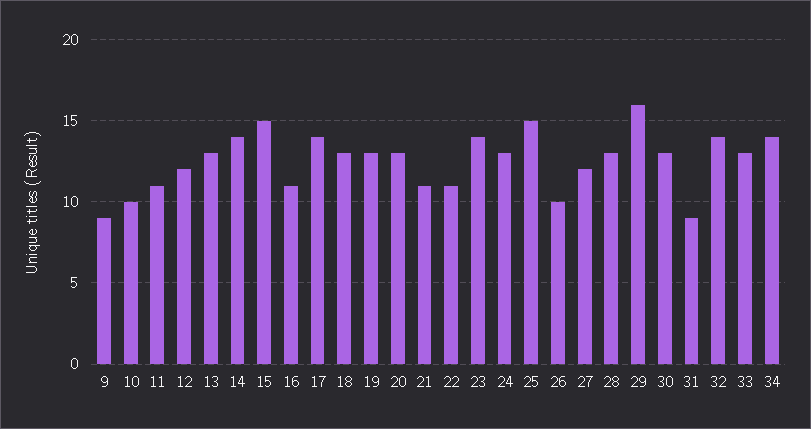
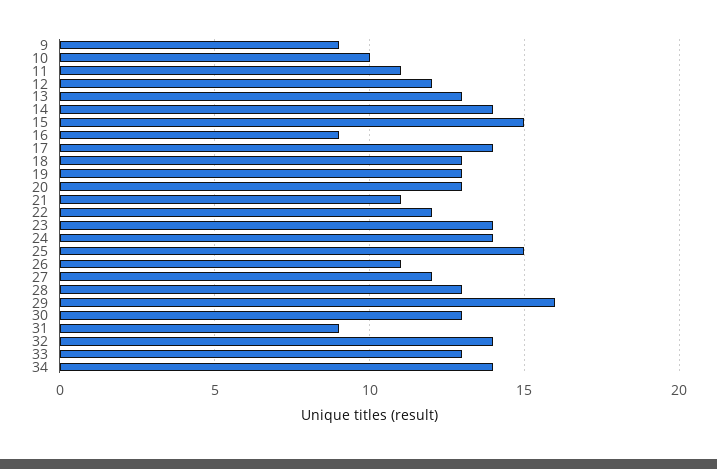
  {
    "9": 9,
    "10": 10,
    "11": 11,
    "12": 12,
    "13": 13,
    "14": 14,
    "15": 15,
-   "16": 11,
+   "16": 9,
    "17": 14,
    "18": 13,
    "19": 13,
    "20": 13,
    "21": 11,
-   "22": 11,
+   "22": 12,
    "23": 14,
-   "24": 13,
+   "24": 14,
    "25": 15,
-   "26": 10,
+   "26": 11,
    "27": 12,
    "28": 13,
    "29": 16,
    "30": 13,
    "31": 9,
    "32": 14,
    "33": 13,
    "34": 14
  }

